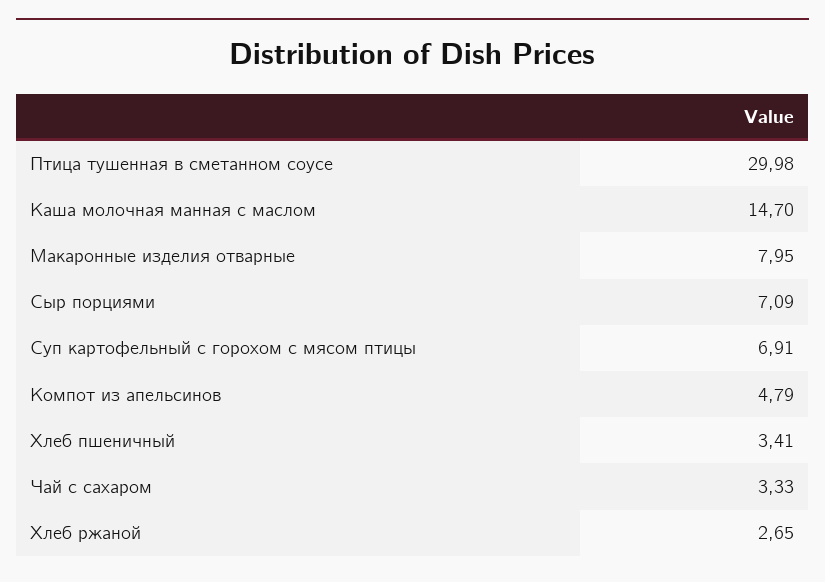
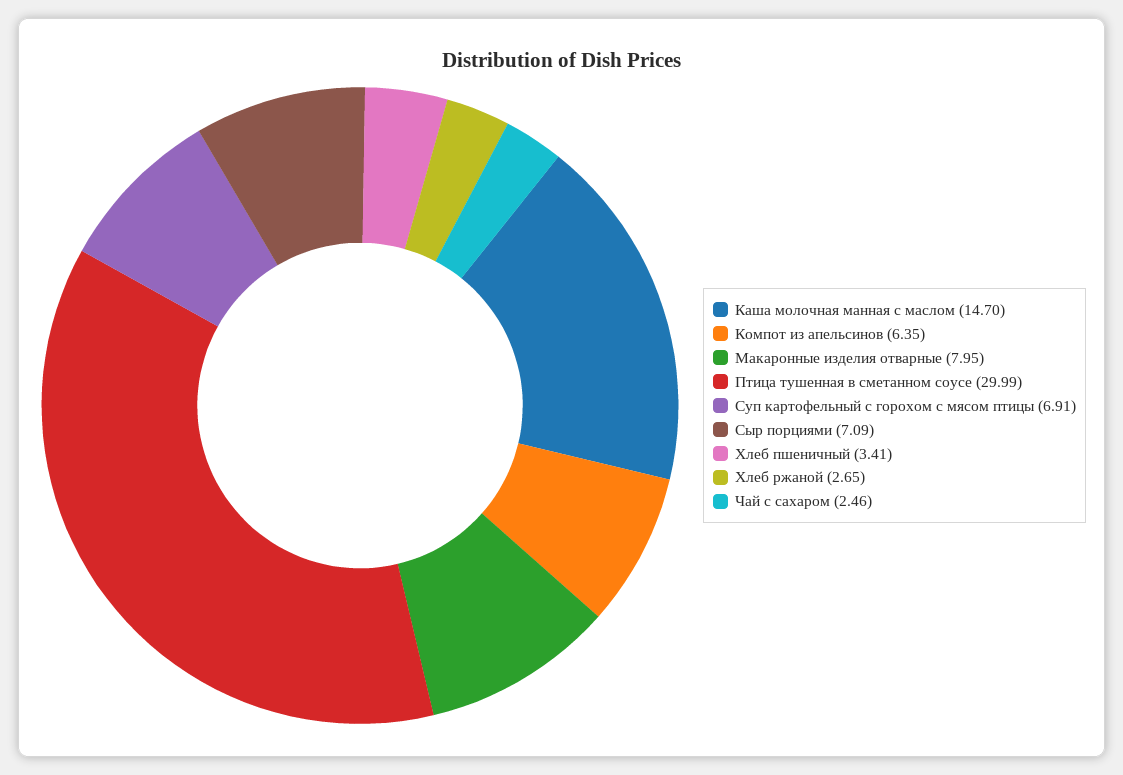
  {
-   "Птица тушенная в сметанном соусе": 29.98,
+   "Птица тушенная в сметанном соусе": 29.99,
    "Каша молочная манная с маслом": 14.7,
    "Макаронные изделия отварные": 7.95,
    "Сыр порциями": 7.09,
    "Суп картофельный с горохом с мясом птицы": 6.91,
-   "Компот из апельсинов": 4.79,
+   "Компот из апельсинов": 6.35,
    "Хлеб пшеничный": 3.41,
-   "Чай с сахаром": 3.33,
+   "Чай с сахаром": 2.46,
    "Хлеб ржаной": 2.65
  }

